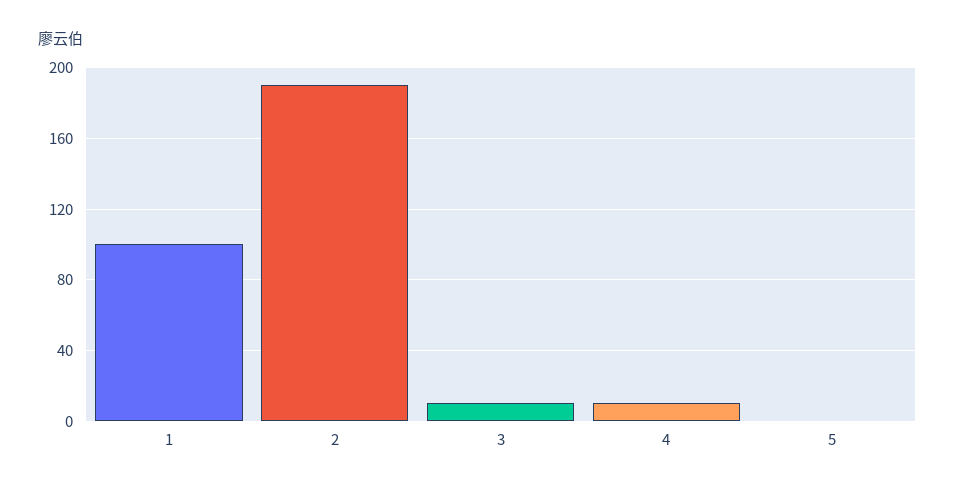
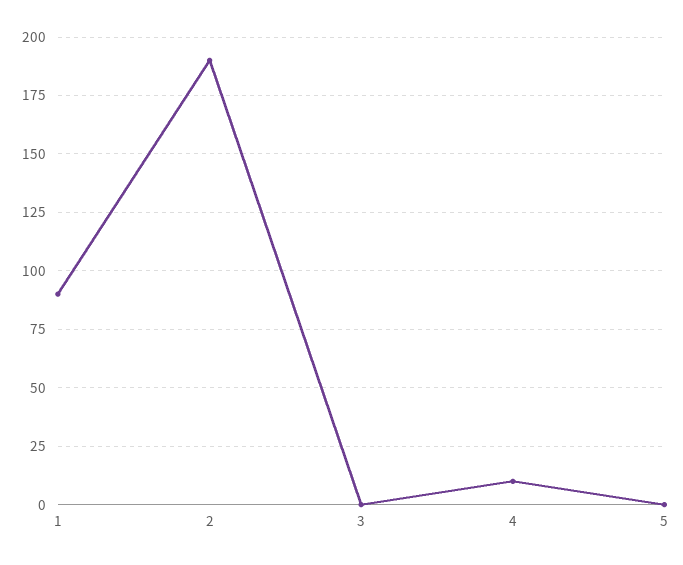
  {
-   "1": 100,
+   "1": 90,
    "2": 190,
-   "3": 10,
+   "3": 0,
    "4": 10,
    "5": 0
  }

